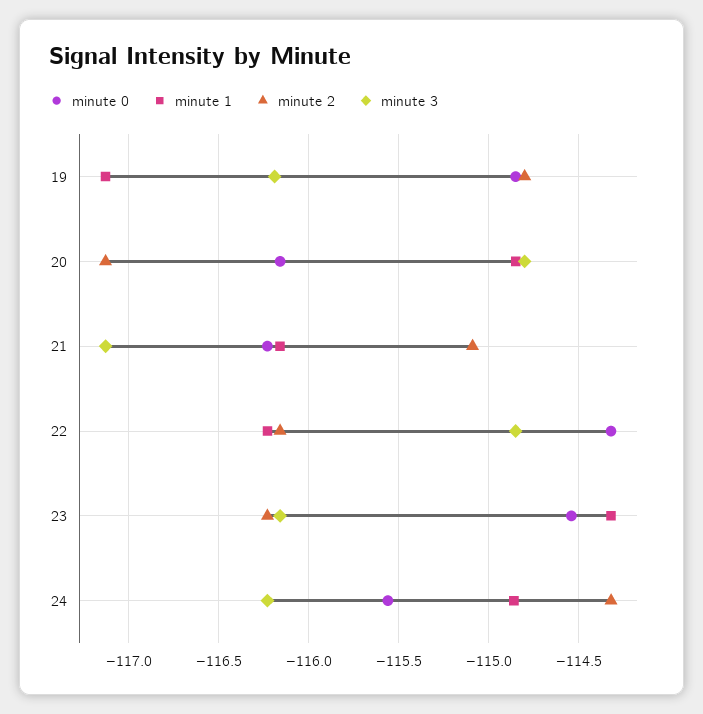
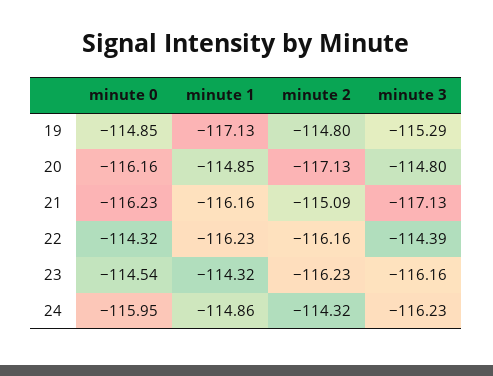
  {
    "minute 0": {
      "19": -114.85,
      "20": -116.16,
      "21": -116.23,
      "22": -114.32,
      "23": -114.54,
-     "24": -115.55
+     "24": -115.95
    },
    "minute 1": {
      "19": -117.13,
      "20": -114.85,
      "21": -116.16,
      "22": -116.23,
      "23": -114.32,
      "24": -114.86
    },
    "minute 2": {
      "19": -114.8,
      "20": -117.13,
      "21": -115.09,
      "22": -116.16,
      "23": -116.23,
      "24": -114.32
    },
    "minute 3": {
-     "19": -116.2,
+     "19": -115.29,
      "20": -114.8,
      "21": -117.13,
-     "22": -114.85,
+     "22": -114.39,
      "23": -116.16,
      "24": -116.23
    }
  }

